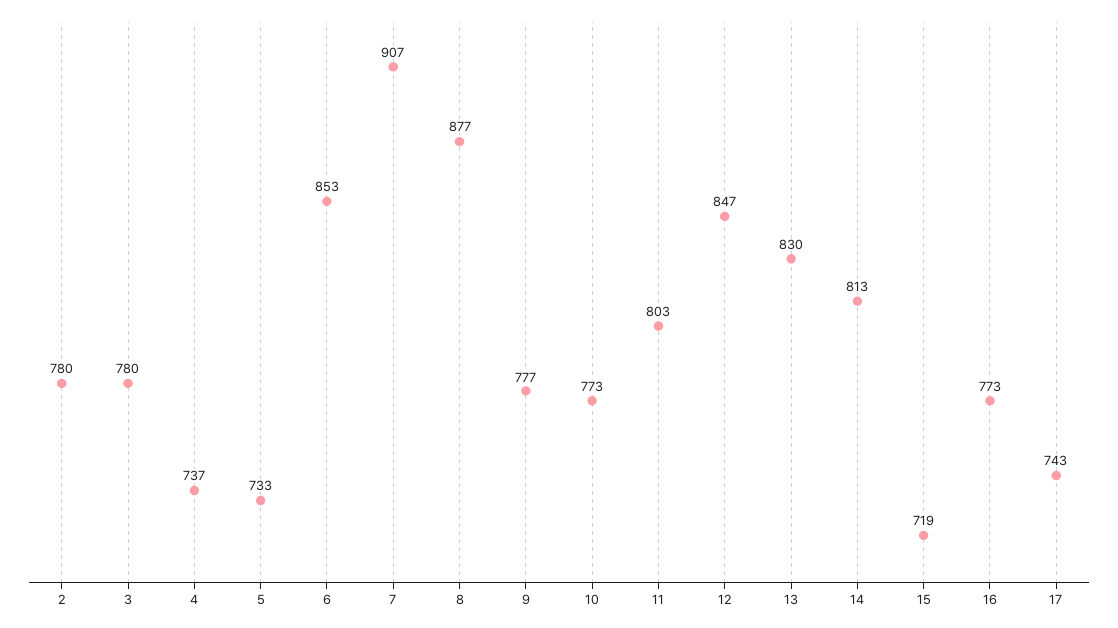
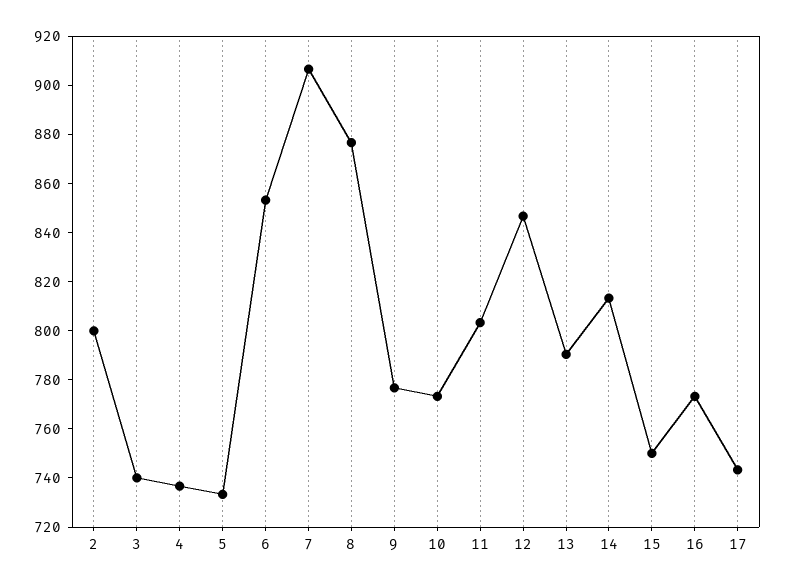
  {
-   "2": 780,
+   "2": 800,
-   "3": 780,
+   "3": 740,
    "4": 737,
    "5": 733,
    "6": 853,
    "7": 907,
    "8": 877,
    "9": 777,
    "10": 773,
    "11": 803,
    "12": 847,
-   "13": 830,
+   "13": 790,
    "14": 813,
-   "15": 719,
+   "15": 750,
    "16": 773,
    "17": 743
  }

